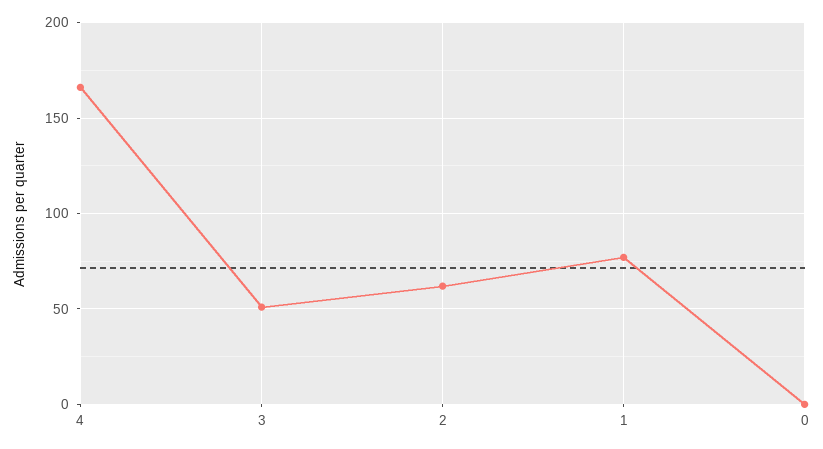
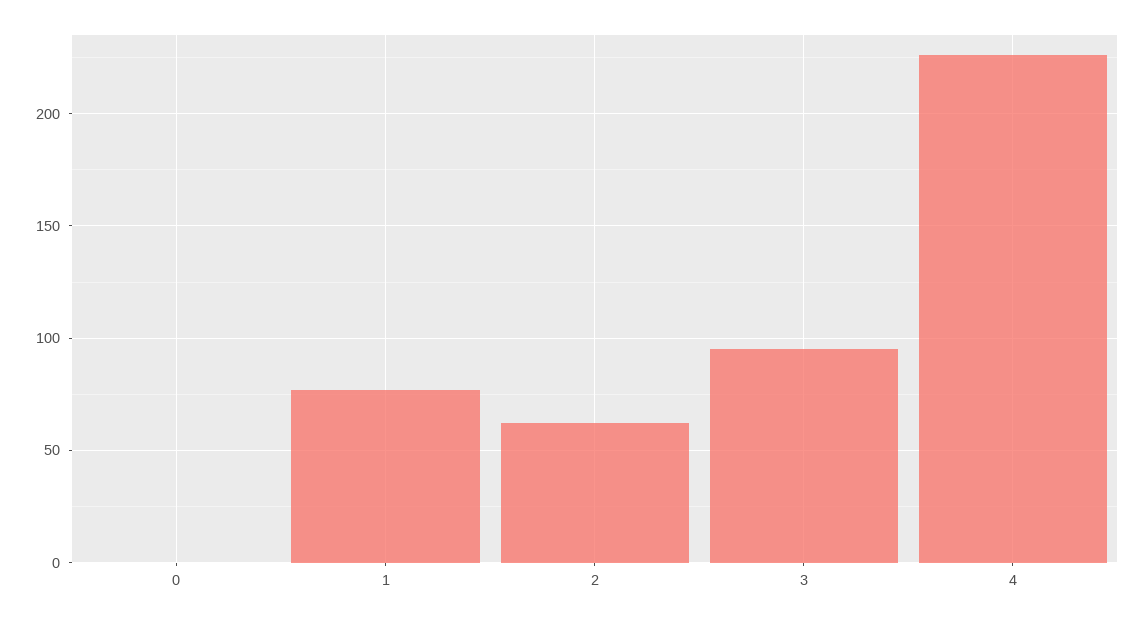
  {
-   "4": 165,
+   "4": 225,
-   "3": 50,
+   "3": 95,
    "2": 60,
    "1": 75,
    "0": 0
  }

